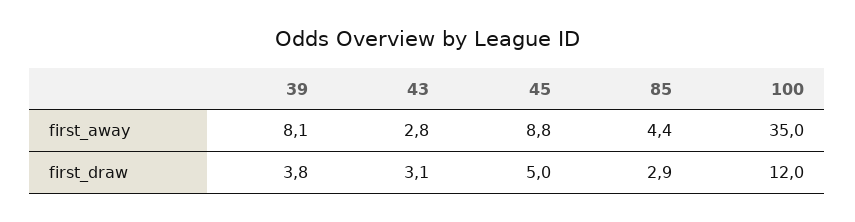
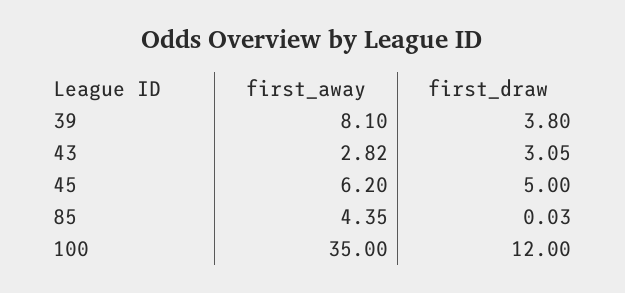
  {
    "39": {
      "first_away": 8.1,
      "first_draw": 3.8
    },
    "43": {
      "first_away": 2.82,
      "first_draw": 3.05
    },
    "45": {
-     "first_away": 8.8,
+     "first_away": 6.2,
      "first_draw": 5
    },
    "85": {
      "first_away": 4.35,
-     "first_draw": 2.9
+     "first_draw": 0.03
    },
    "100": {
      "first_away": 35,
      "first_draw": 12
    }
  }

